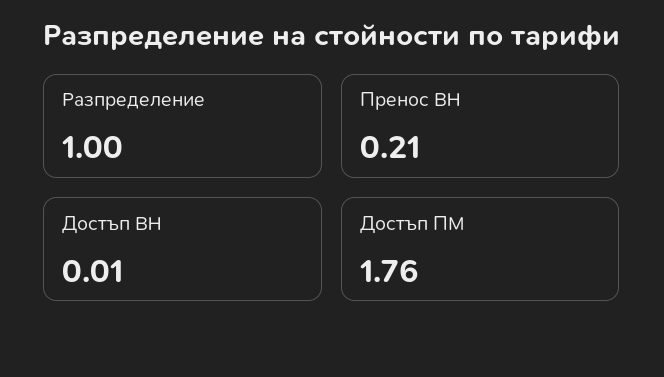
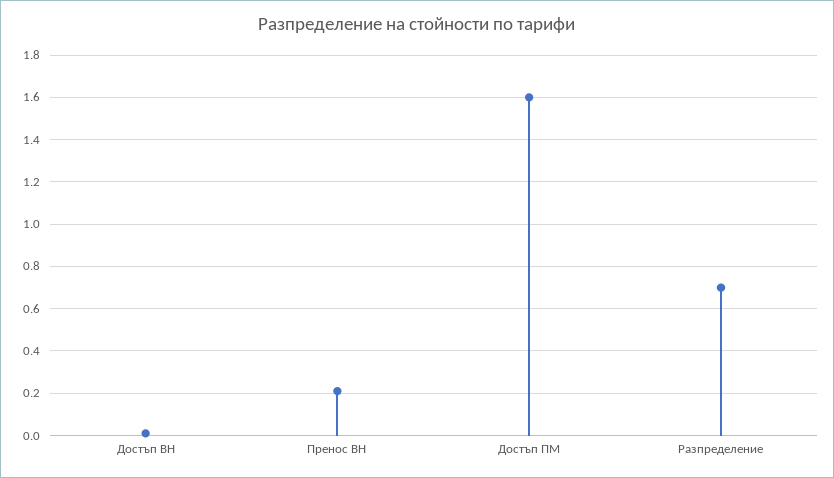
  {
-   "Разпределение": 1,
+   "Разпределение": 0.7,
    "Пренос ВН": 0.21,
    "Достъп ВН": 0.01,
-   "Достъп ПМ": 1.76
+   "Достъп ПМ": 1.6
  }

